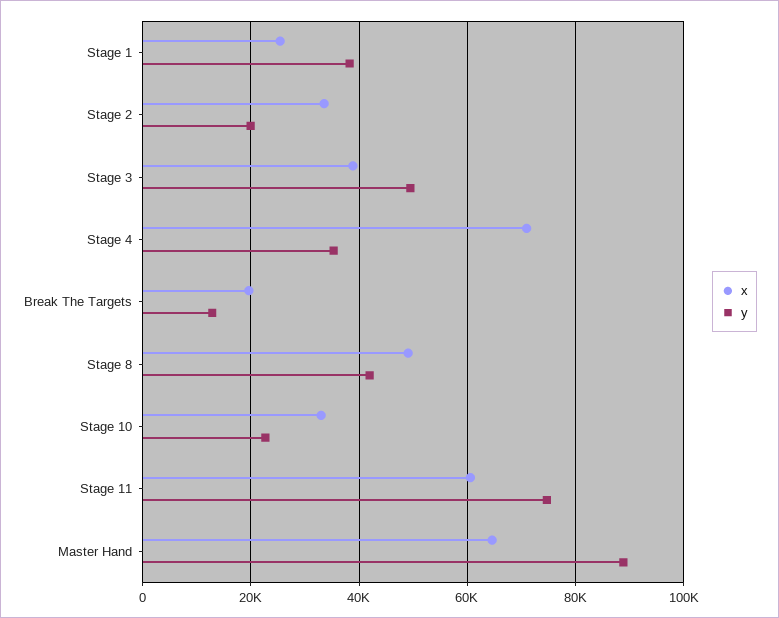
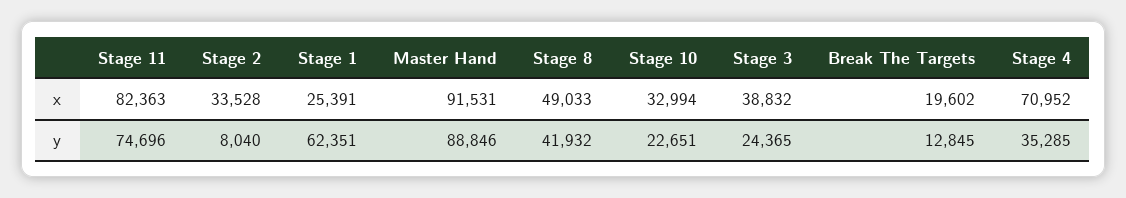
  {
    "x": {
      "Stage 1": 25391,
      "Stage 2": 33528,
      "Stage 3": 38832,
      "Stage 4": 70952,
      "Break The Targets": 19602,
      "Stage 8": 49033,
      "Stage 10": 32994,
-     "Stage 11": 60000,
+     "Stage 11": 82363,
-     "Master Hand": 64000
+     "Master Hand": 91531
    },
    "y": {
-     "Stage 1": 38000,
+     "Stage 1": 62351,
-     "Stage 2": 20000,
+     "Stage 2": 8040,
-     "Stage 3": 50000,
+     "Stage 3": 24365,
      "Stage 4": 35285,
      "Break The Targets": 12845,
      "Stage 8": 41932,
      "Stage 10": 22651,
      "Stage 11": 74696,
      "Master Hand": 88846
    }
  }

